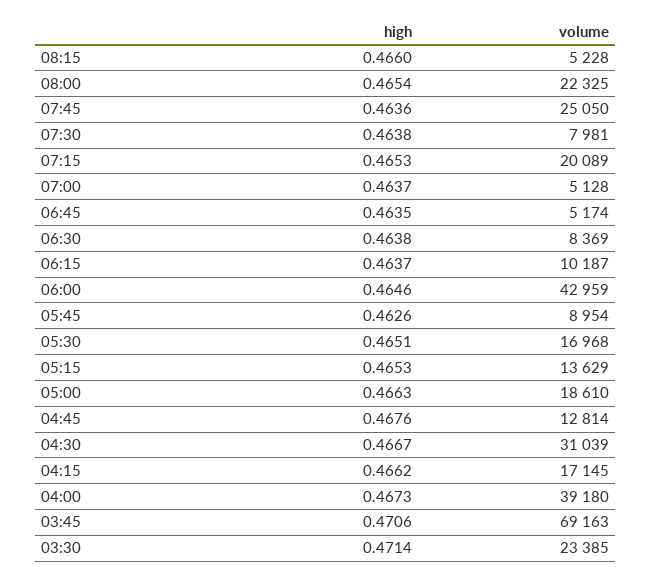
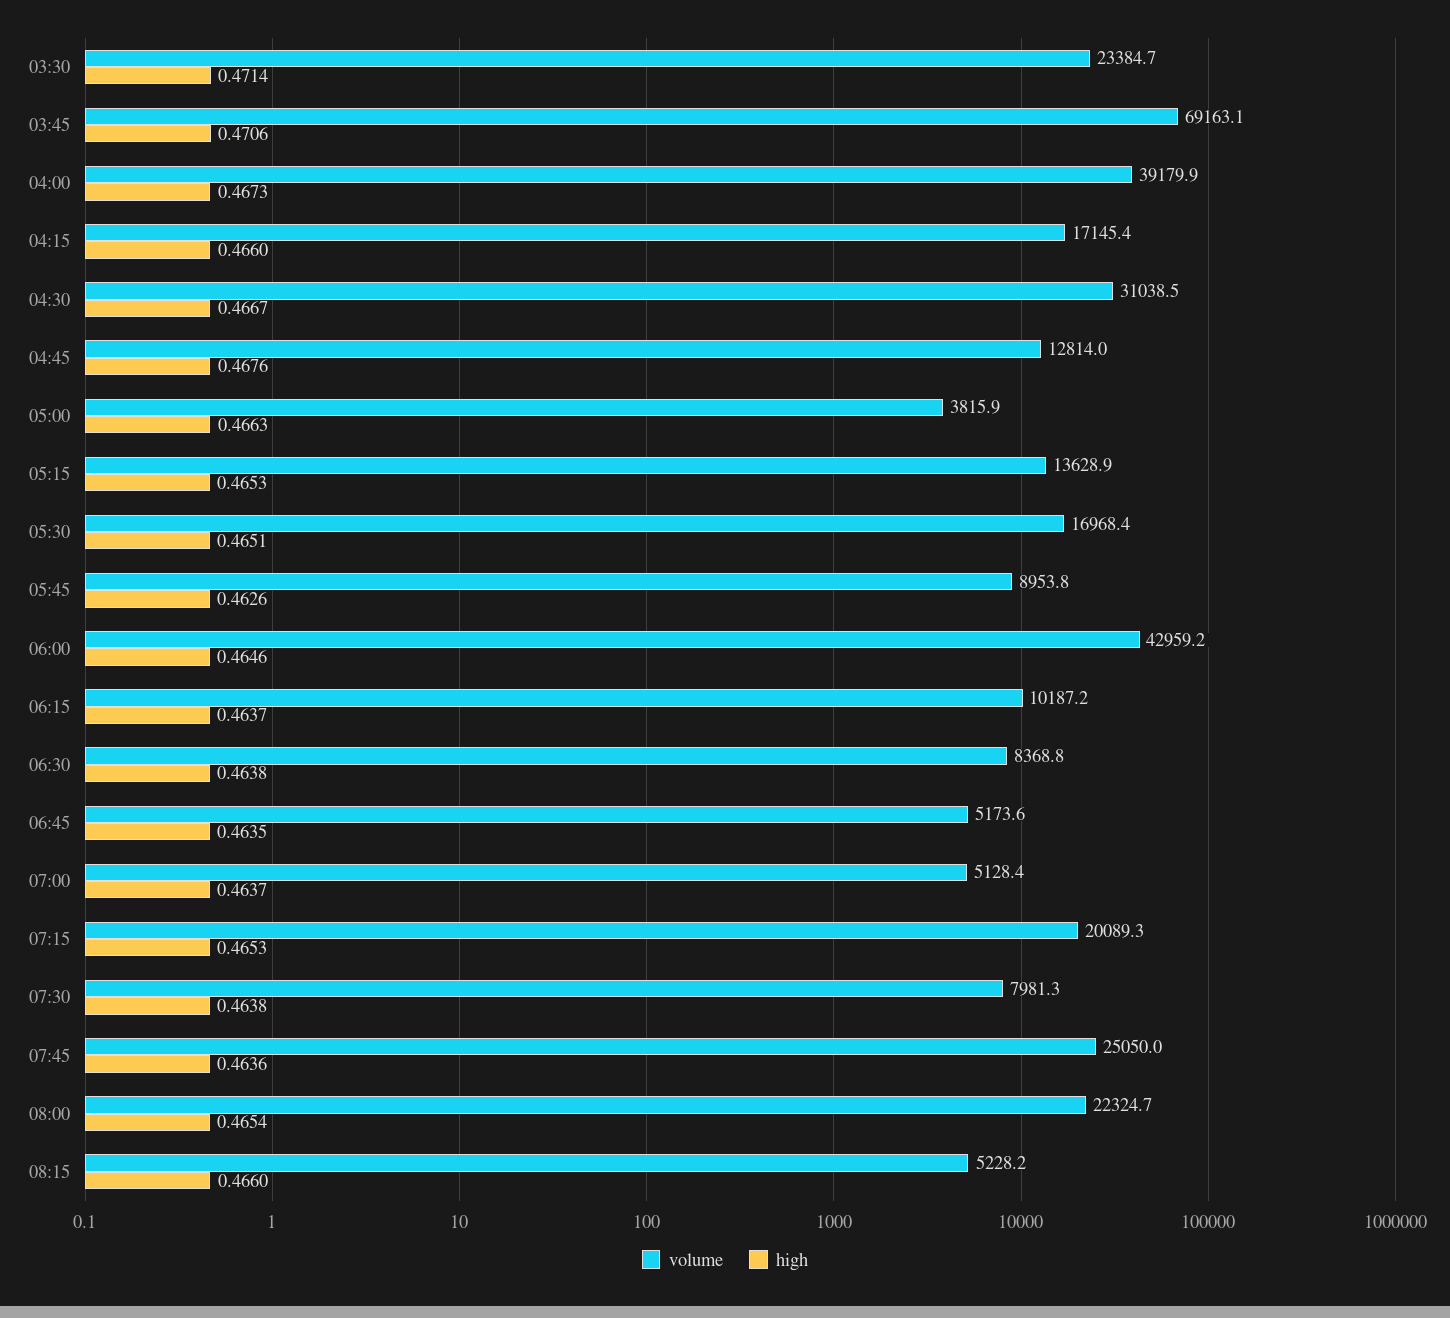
  {
    "high": {
      "08:15": 0.466,
      "08:00": 0.4654,
      "07:45": 0.4636,
      "07:30": 0.4638,
      "07:15": 0.4653,
      "07:00": 0.4637,
      "06:45": 0.4635,
      "06:30": 0.4638,
      "06:15": 0.4637,
      "06:00": 0.4646,
      "05:45": 0.4626,
      "05:30": 0.4651,
      "05:15": 0.4653,
      "05:00": 0.4663,
      "04:45": 0.4676,
      "04:30": 0.4667,
-     "04:15": 0.4662,
+     "04:15": 0.466,
      "04:00": 0.4673,
      "03:45": 0.4706,
      "03:30": 0.4714
    },
    "volume": {
      "08:15": 5228.2,
      "08:00": 22324.7,
      "07:45": 25050,
      "07:30": 7981.3,
      "07:15": 20089.3,
      "07:00": 5128.4,
      "06:45": 5173.6,
      "06:30": 8368.8,
      "06:15": 10187.2,
      "06:00": 42959.2,
      "05:45": 8953.8,
      "05:30": 16968.4,
      "05:15": 13628.9,
-     "05:00": 18610,
+     "05:00": 3815.9,
      "04:45": 12814,
      "04:30": 31038.5,
      "04:15": 17145.4,
      "04:00": 39179.9,
      "03:45": 69163.1,
      "03:30": 23384.7
    }
  }

